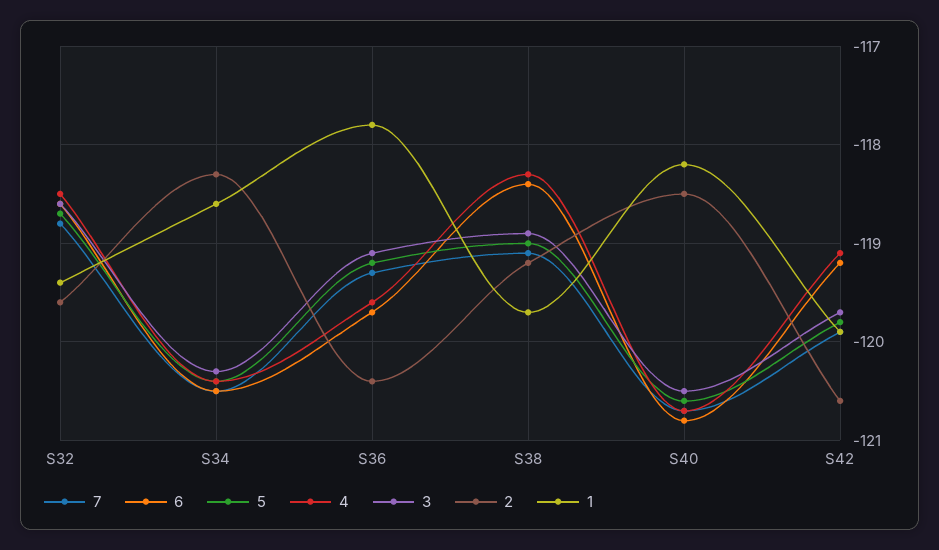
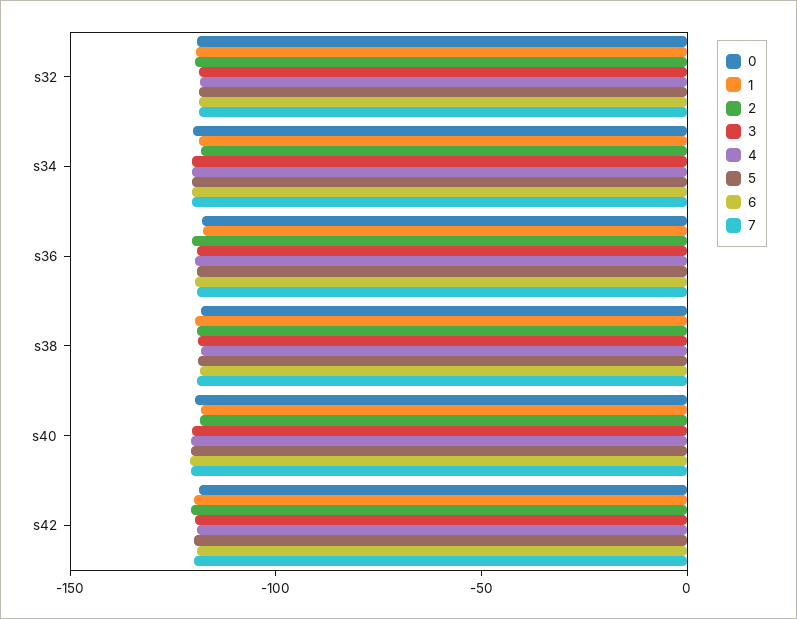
  {
    "7": {
      "S32": -118.8,
      "S34": -120.5,
      "S36": -119.3,
      "S38": -119.1,
      "S40": -120.7,
      "S42": -119.9
    },
    "6": {
      "S32": -118.6,
      "S34": -120.5,
      "S36": -119.7,
      "S38": -118.4,
      "S40": -120.8,
      "S42": -119.2
    },
    "5": {
      "S32": -118.7,
      "S34": -120.4,
      "S36": -119.2,
      "S38": -119,
      "S40": -120.6,
      "S42": -119.8
    },
    "4": {
      "S32": -118.5,
      "S34": -120.4,
      "S36": -119.6,
      "S38": -118.3,
      "S40": -120.7,
      "S42": -119.1
    },
    "3": {
      "S32": -118.6,
      "S34": -120.3,
      "S36": -119.1,
      "S38": -118.9,
      "S40": -120.5,
      "S42": -119.7
    },
    "2": {
      "S32": -119.6,
      "S34": -118.3,
      "S36": -120.4,
      "S38": -119.2,
      "S40": -118.5,
      "S42": -120.6
    },
    "1": {
      "S32": -119.4,
      "S34": -118.6,
      "S36": -117.8,
      "S38": -119.7,
      "S40": -118.2,
      "S42": -119.9
-   }
+   },
+   "0": {
+     "S32": -120,
+     "S34": -120,
+     "S36": -120,
+     "S38": -120,
+     "S40": -120,
+     "S42": -120
+   }
  }

